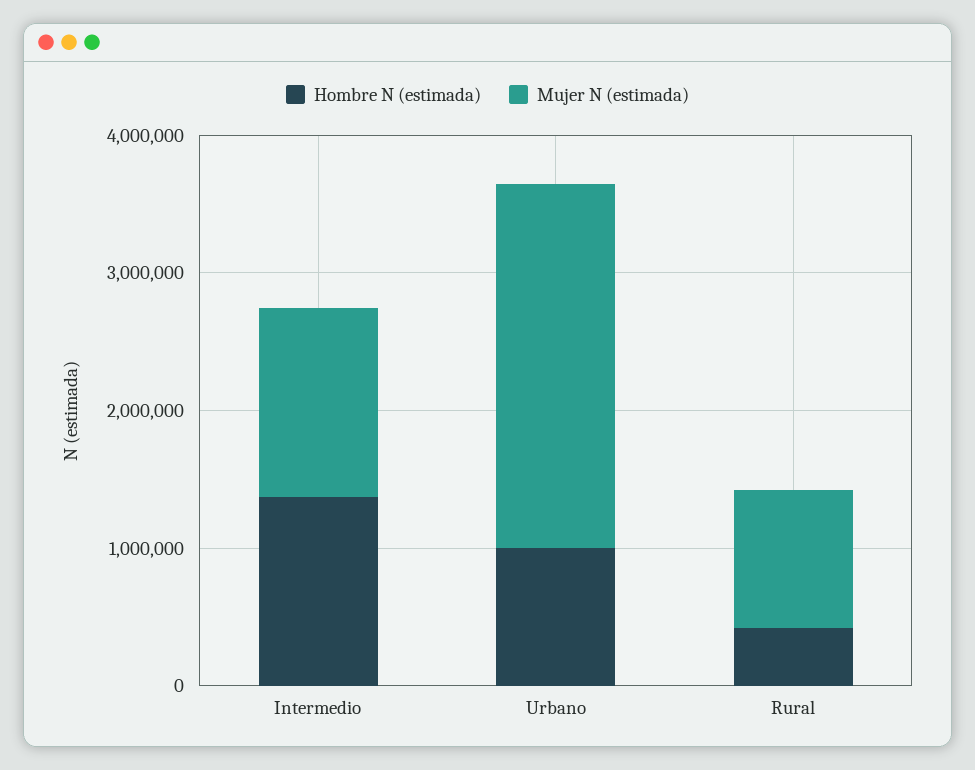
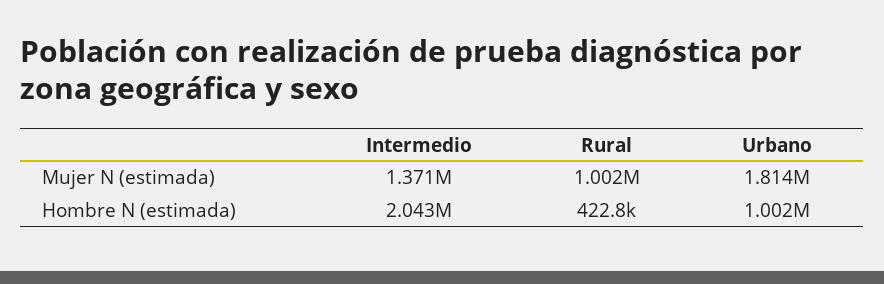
  {
    "Hombre N (estimada)": {
-     "Intermedio": 1400000,
+     "Intermedio": 2043000,
      "Urbano": 1002000,
      "Rural": 422800
    },
    "Mujer N (estimada)": {
      "Intermedio": 1371000,
-     "Urbano": 2600000,
+     "Urbano": 1814000,
      "Rural": 1002000
    }
  }

